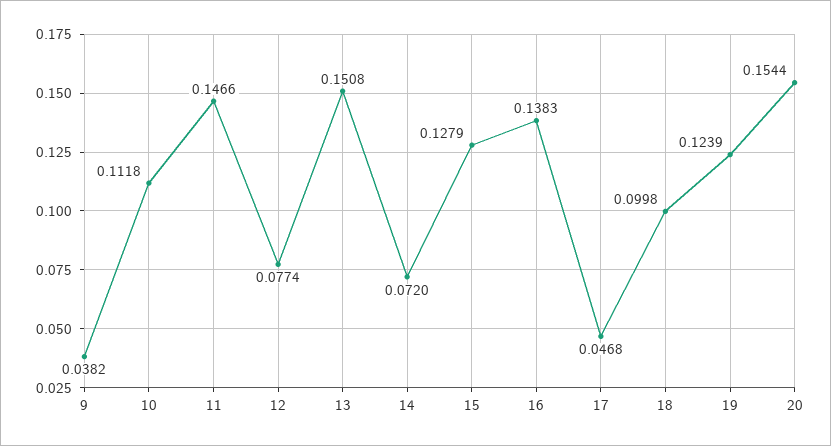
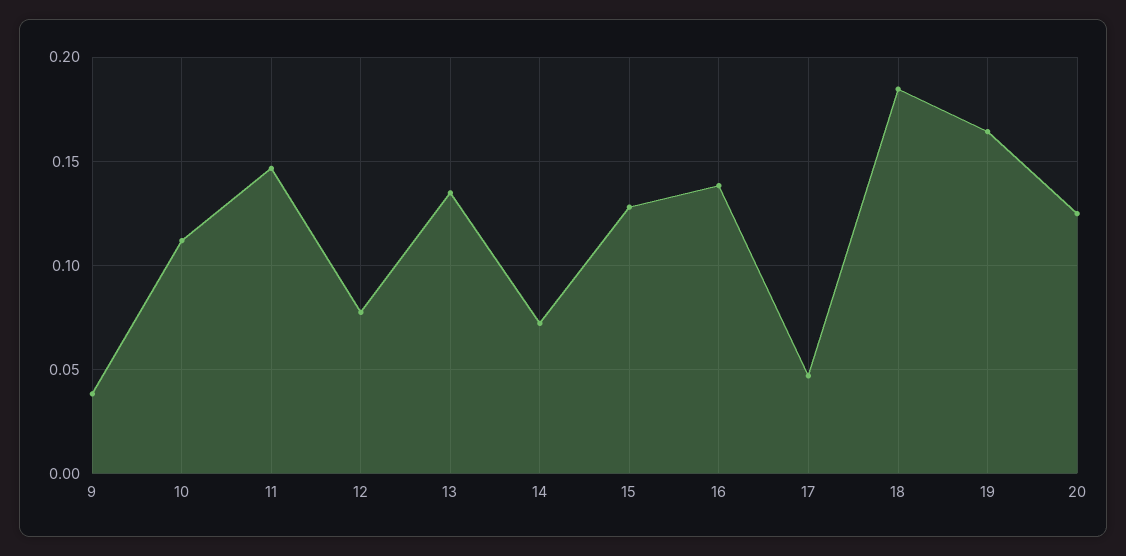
  {
    "9": 0.0382,
    "10": 0.1118,
    "11": 0.1466,
    "12": 0.0774,
-   "13": 0.1508,
+   "13": 0.135,
    "14": 0.072,
    "15": 0.1279,
    "16": 0.1383,
    "17": 0.0468,
-   "18": 0.0998,
+   "18": 0.185,
-   "19": 0.1239,
+   "19": 0.165,
-   "20": 0.1544
+   "20": 0.125
  }

